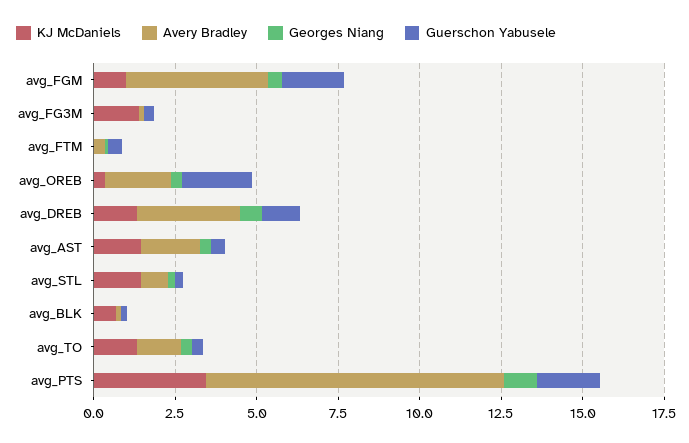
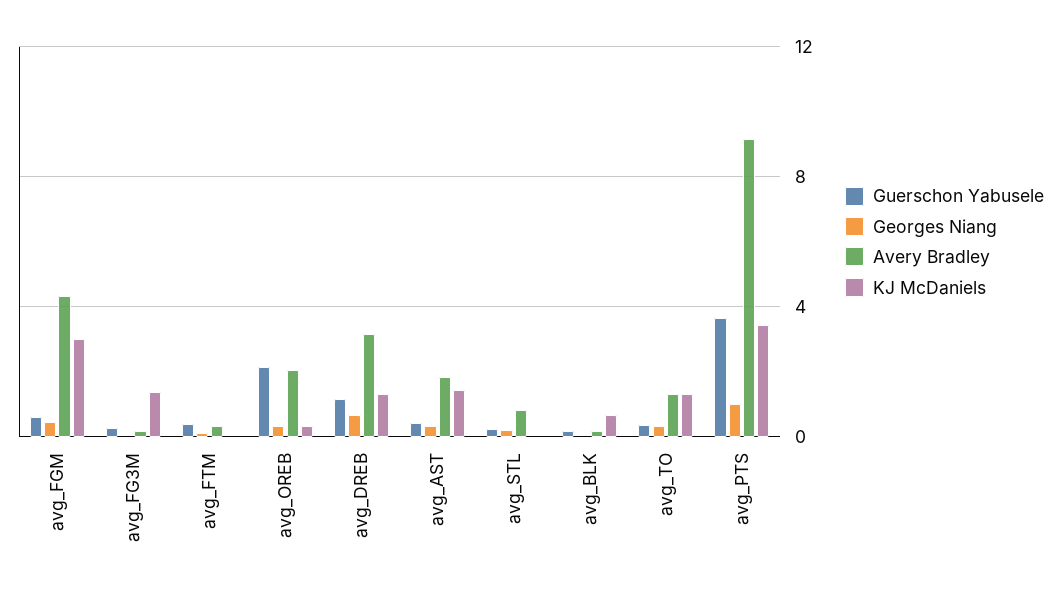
  {
    "KJ McDaniels": {
-     "avg_FGM": 1,
+     "avg_FGM": 3,
      "avg_FG3M": 1.5,
      "avg_FTM": 0,
      "avg_OREB": 0.5,
      "avg_DREB": 1.5,
      "avg_AST": 1.5,
-     "avg_STL": 1.5,
+     "avg_STL": 0,
      "avg_BLK": 0.5,
      "avg_TO": 1.5,
      "avg_PTS": 3.5
    },
    "Avery Bradley": {
      "avg_FGM": 4.5,
      "avg_FG3M": 0,
      "avg_FTM": 0.5,
      "avg_OREB": 2,
      "avg_DREB": 3,
      "avg_AST": 2,
      "avg_STL": 1,
      "avg_BLK": 0,
      "avg_TO": 1.5,
      "avg_PTS": 9
    },
    "Georges Niang": {
      "avg_FGM": 0.5,
      "avg_FG3M": 0,
      "avg_FTM": 0,
      "avg_OREB": 0.5,
      "avg_DREB": 0.5,
      "avg_AST": 0.5,
      "avg_STL": 0,
      "avg_BLK": 0,
      "avg_TO": 0.5,
      "avg_PTS": 1
    },
    "Guerschon Yabusele": {
-     "avg_FGM": 2,
+     "avg_FGM": 0.5,
      "avg_FG3M": 0.5,
      "avg_FTM": 0.5,
      "avg_OREB": 2,
      "avg_DREB": 1,
      "avg_AST": 0.5,
      "avg_STL": 0,
      "avg_BLK": 0,
      "avg_TO": 0.5,
-     "avg_PTS": 2
+     "avg_PTS": 3.5
    }
  }

